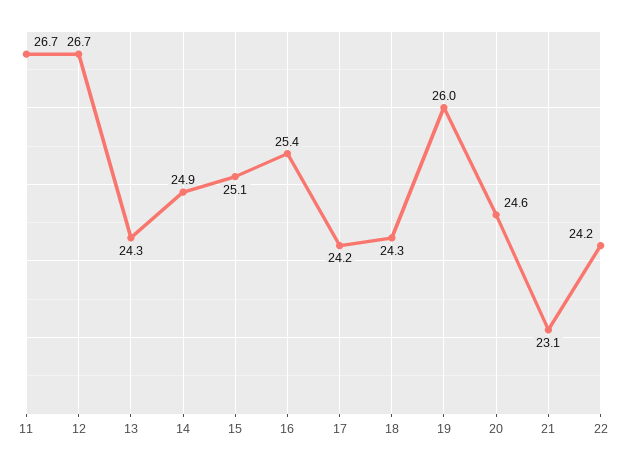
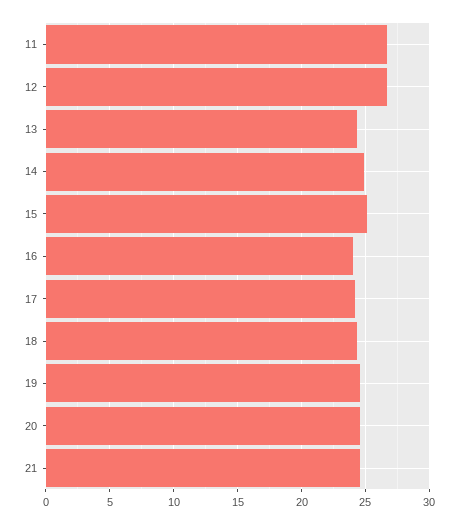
  {
    "11": 26.7,
    "12": 26.7,
    "13": 24.3,
    "14": 24.9,
    "15": 25.1,
-   "16": 25.4,
+   "16": 24,
    "17": 24.2,
    "18": 24.3,
-   "19": 26,
+   "19": 24.5,
    "20": 24.6,
-   "21": 23.1,
+   "21": 24.5
-   "22": 24.2
  }

